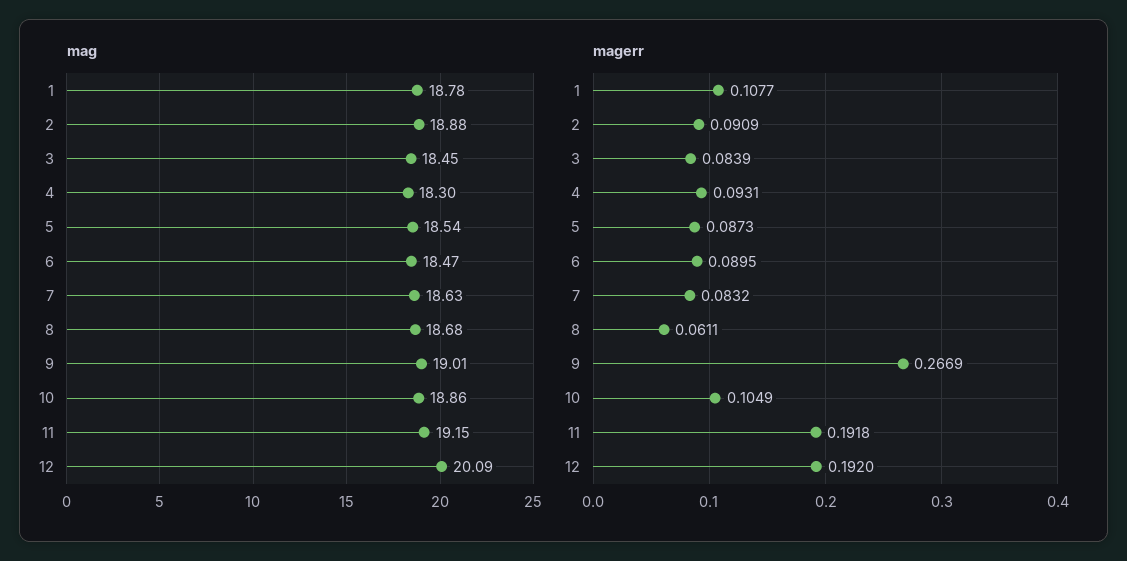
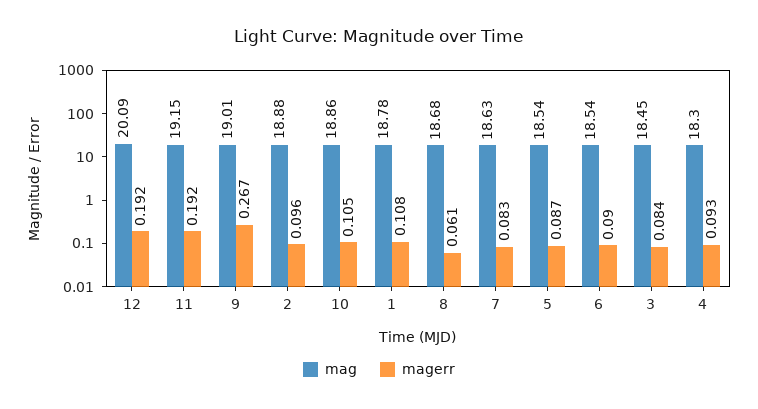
  {
    "mag": {
      "1": 18.78,
      "2": 18.88,
      "3": 18.45,
      "4": 18.3,
      "5": 18.54,
-     "6": 18.47,
+     "6": 18.54,
      "7": 18.63,
      "8": 18.68,
      "9": 19.01,
      "10": 18.86,
      "11": 19.15,
      "12": 20.09
    },
    "magerr": {
      "1": 0.1077,
-     "2": 0.0909,
+     "2": 0.096,
      "3": 0.0839,
      "4": 0.0931,
      "5": 0.0873,
      "6": 0.0895,
      "7": 0.0832,
      "8": 0.0611,
      "9": 0.2669,
      "10": 0.1049,
      "11": 0.1918,
      "12": 0.192
    }
  }

